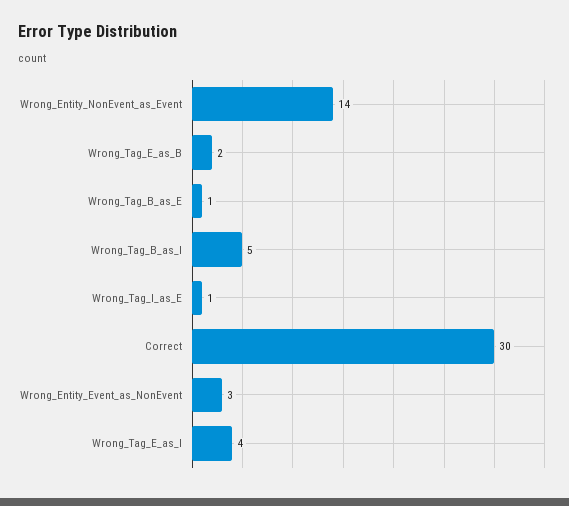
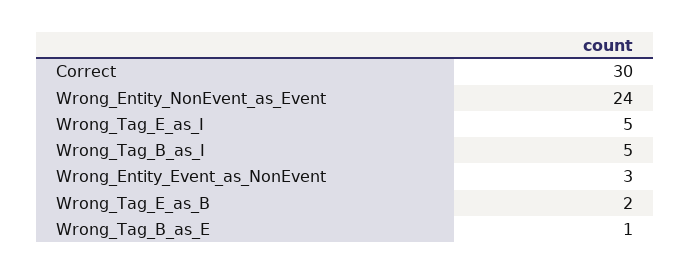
  {
-   "Wrong_Entity_NonEvent_as_Event": 14,
+   "Wrong_Entity_NonEvent_as_Event": 24,
    "Wrong_Tag_E_as_B": 2,
    "Wrong_Tag_B_as_E": 1,
    "Wrong_Tag_B_as_I": 5,
-   "Wrong_Tag_I_as_E": 1,
    "Correct": 30,
    "Wrong_Entity_Event_as_NonEvent": 3,
-   "Wrong_Tag_E_as_I": 4
+   "Wrong_Tag_E_as_I": 5
  }

